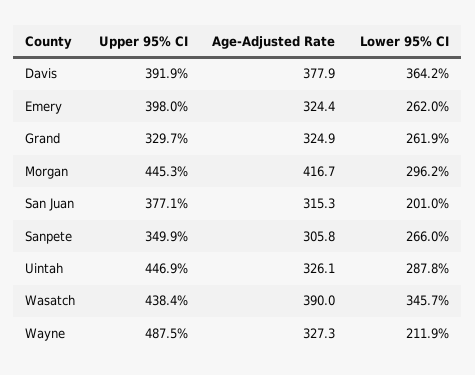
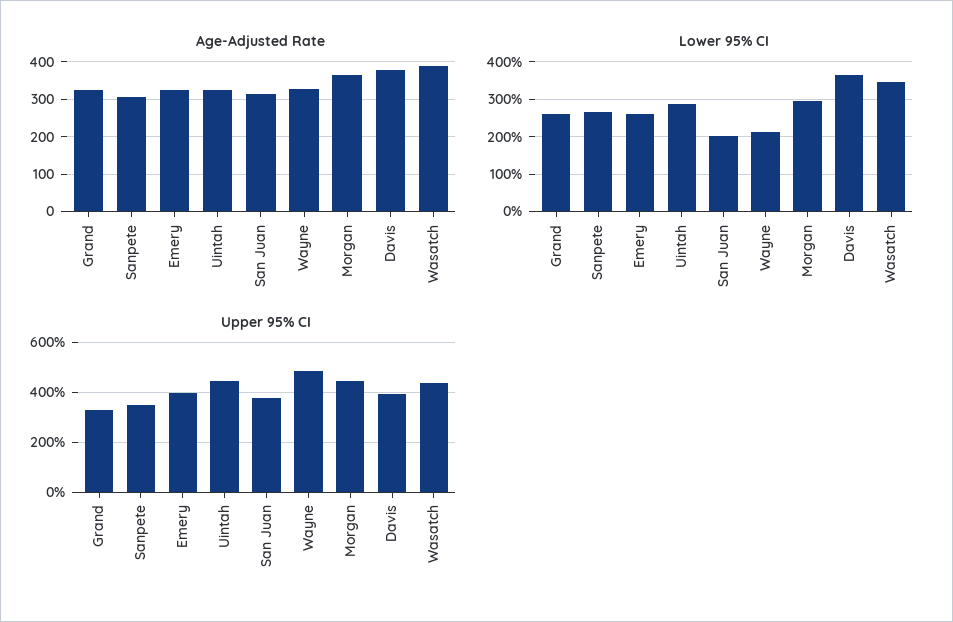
  {
    "Upper 95% CI": {
      "Davis": 391.9,
      "Emery": 398,
      "Grand": 329.7,
      "Morgan": 445.3,
      "San Juan": 377.1,
      "Sanpete": 349.9,
      "Uintah": 446.9,
      "Wasatch": 438.4,
      "Wayne": 487.5
    },
    "Age-Adjusted Rate": {
      "Davis": 377.9,
      "Emery": 324.4,
      "Grand": 324.9,
-     "Morgan": 416.7,
+     "Morgan": 360,
      "San Juan": 315.3,
      "Sanpete": 305.8,
      "Uintah": 326.1,
      "Wasatch": 390,
      "Wayne": 327.3
    },
    "Lower 95% CI": {
      "Davis": 364.2,
      "Emery": 262,
      "Grand": 261.9,
      "Morgan": 296.2,
      "San Juan": 201,
      "Sanpete": 266,
      "Uintah": 287.8,
      "Wasatch": 345.7,
      "Wayne": 211.9
    }
  }

